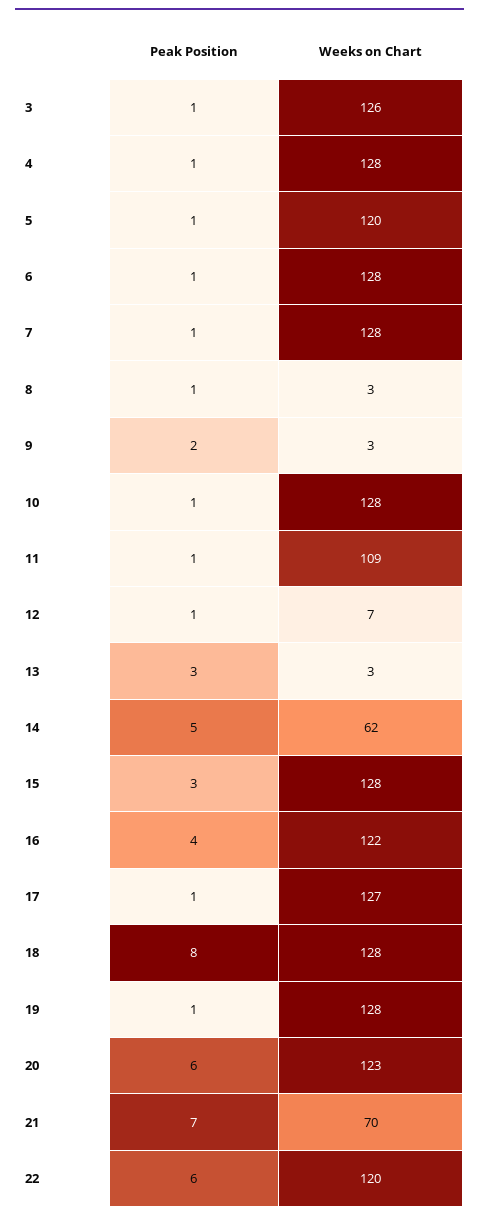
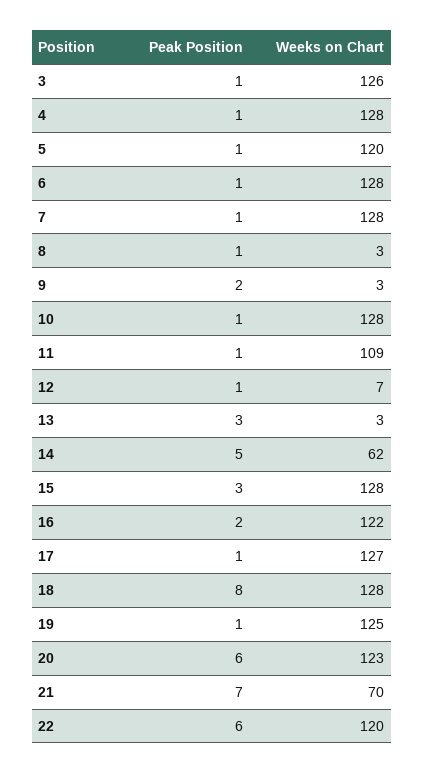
  {
    "Peak Position": {
      "3": 1,
      "4": 1,
      "5": 1,
      "6": 1,
      "7": 1,
      "8": 1,
      "9": 2,
      "10": 1,
      "11": 1,
      "12": 1,
      "13": 3,
      "14": 5,
      "15": 3,
-     "16": 4,
+     "16": 2,
      "17": 1,
      "18": 8,
      "19": 1,
      "20": 6,
      "21": 7,
      "22": 6
    },
    "Weeks on Chart": {
      "3": 126,
      "4": 128,
      "5": 120,
      "6": 128,
      "7": 128,
      "8": 3,
      "9": 3,
      "10": 128,
      "11": 109,
      "12": 7,
      "13": 3,
      "14": 62,
      "15": 128,
      "16": 122,
      "17": 127,
      "18": 128,
-     "19": 128,
+     "19": 125,
      "20": 123,
      "21": 70,
      "22": 120
    }
  }

